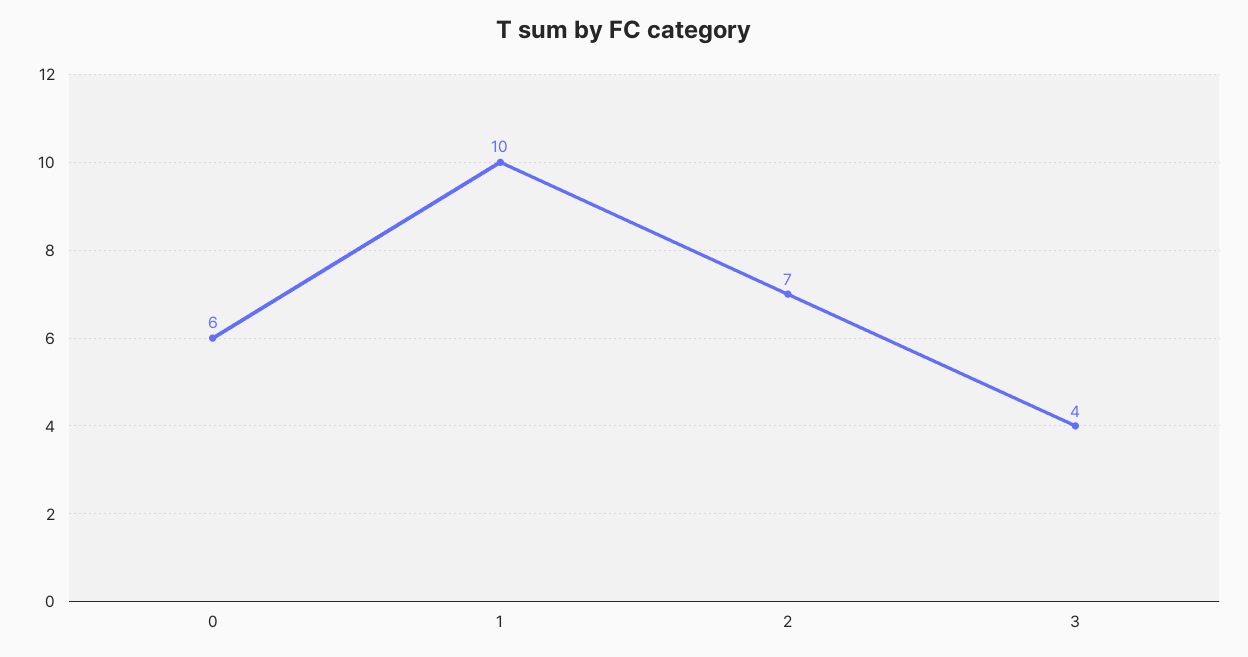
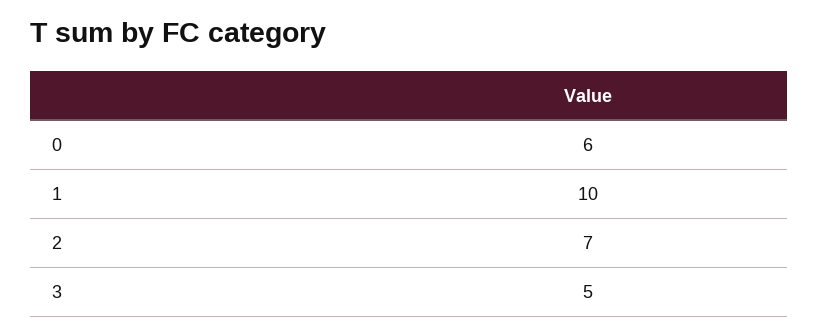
  {
    "0": 6,
    "1": 10,
    "2": 7,
-   "3": 4
+   "3": 5
  }

